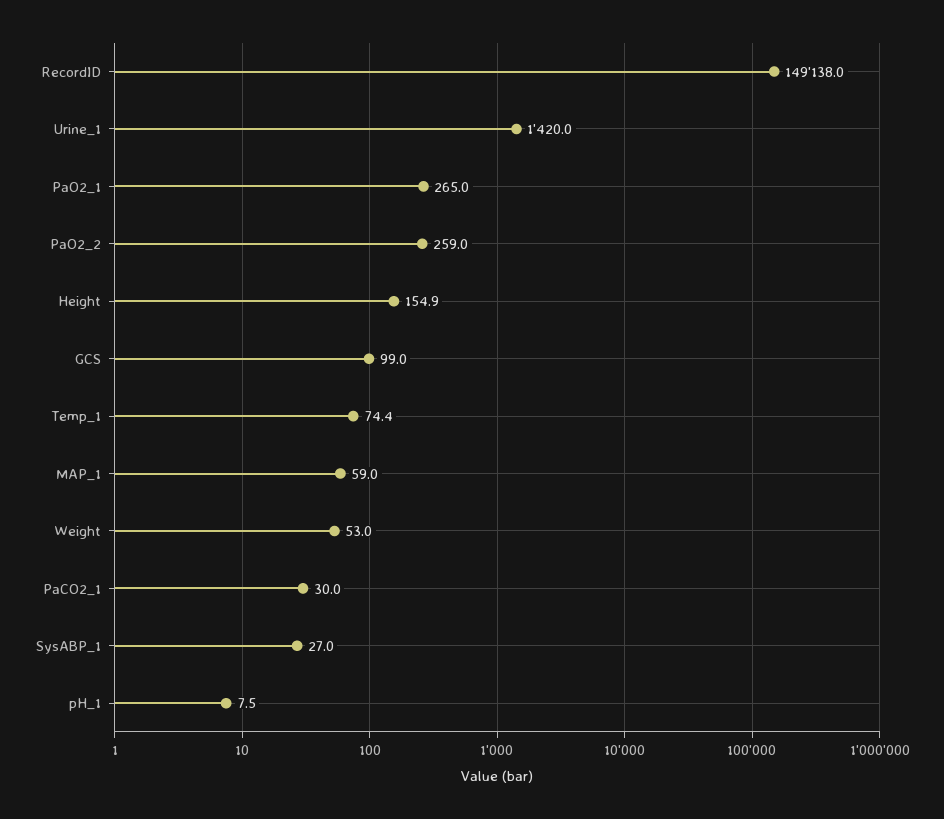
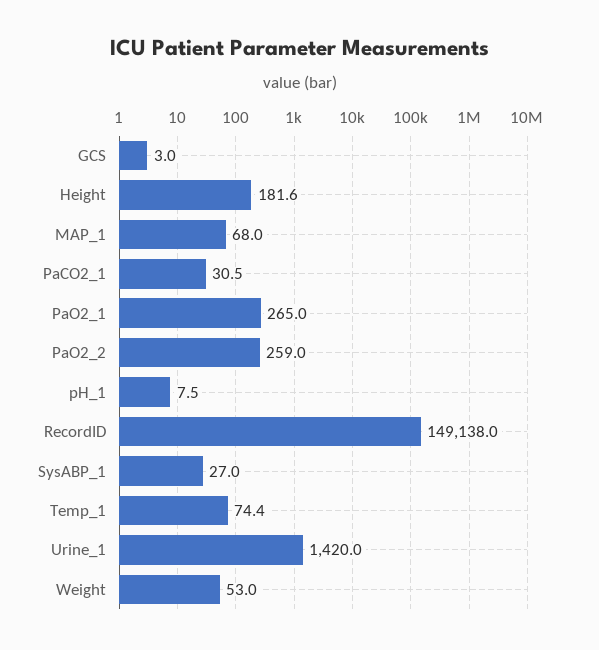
  {
    "RecordID": 149138,
    "Urine_1": 1420,
    "PaO2_1": 265,
    "PaO2_2": 259,
-   "Height": 154.9,
+   "Height": 181.6,
-   "GCS": 99,
+   "GCS": 3,
    "Temp_1": 74.4,
-   "MAP_1": 59,
+   "MAP_1": 68,
    "Weight": 53,
-   "PaCO2_1": 30,
+   "PaCO2_1": 30.5,
    "SysABP_1": 27,
    "pH_1": 7.5
  }

